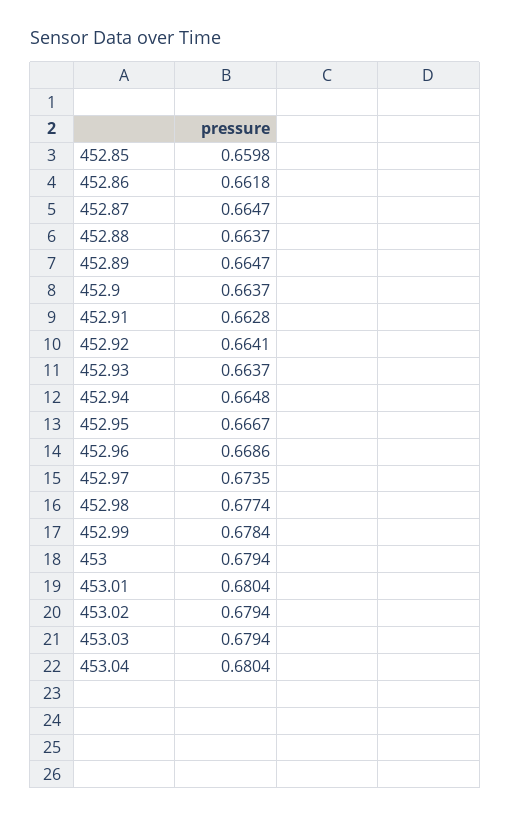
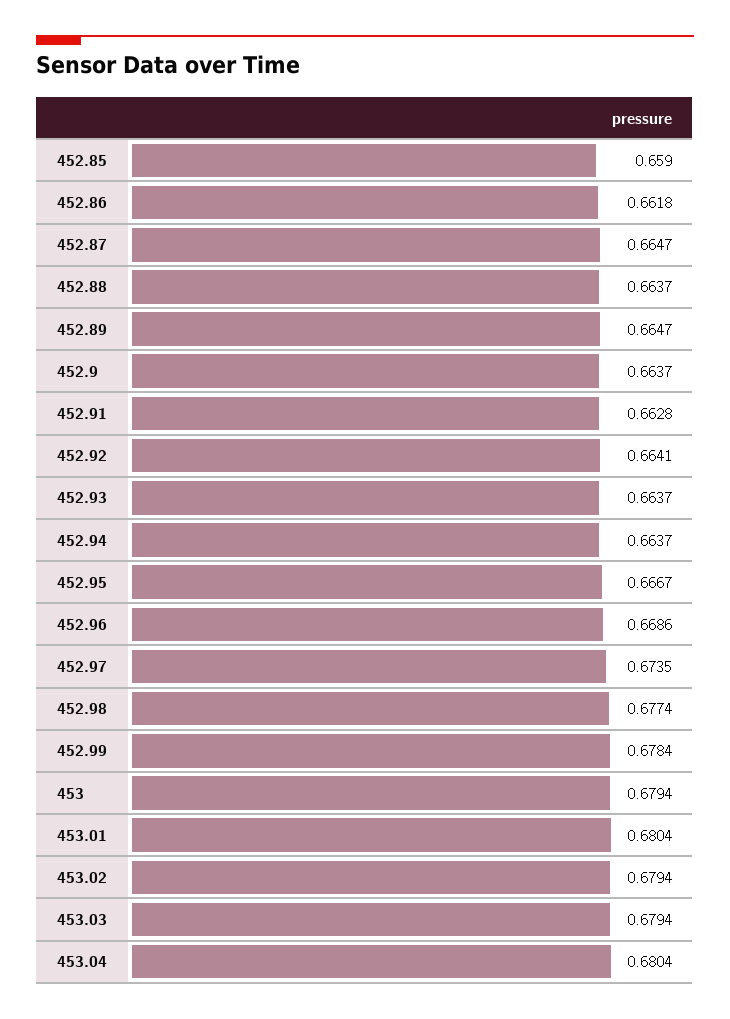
  {
-   "452.85": 0.6598,
+   "452.85": 0.659,
    "452.86": 0.6618,
    "452.87": 0.6647,
    "452.88": 0.6637,
    "452.89": 0.6647,
    "452.9": 0.6637,
    "452.91": 0.6628,
    "452.92": 0.6641,
    "452.93": 0.6637,
-   "452.94": 0.6648,
+   "452.94": 0.6637,
    "452.95": 0.6667,
    "452.96": 0.6686,
    "452.97": 0.6735,
    "452.98": 0.6774,
    "452.99": 0.6784,
    "453": 0.6794,
    "453.01": 0.6804,
    "453.02": 0.6794,
    "453.03": 0.6794,
    "453.04": 0.6804
  }

